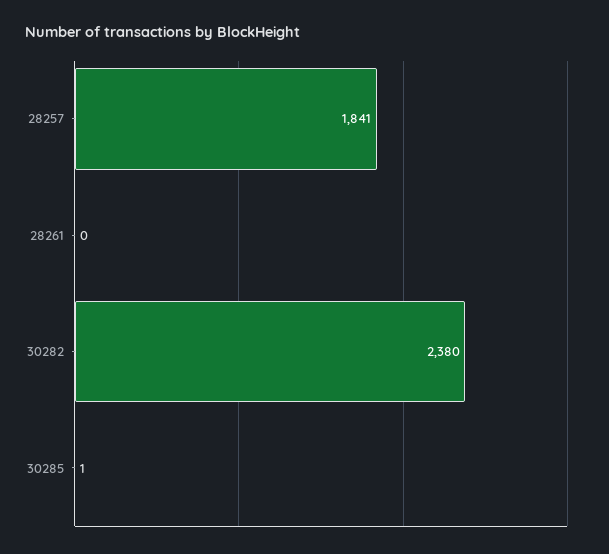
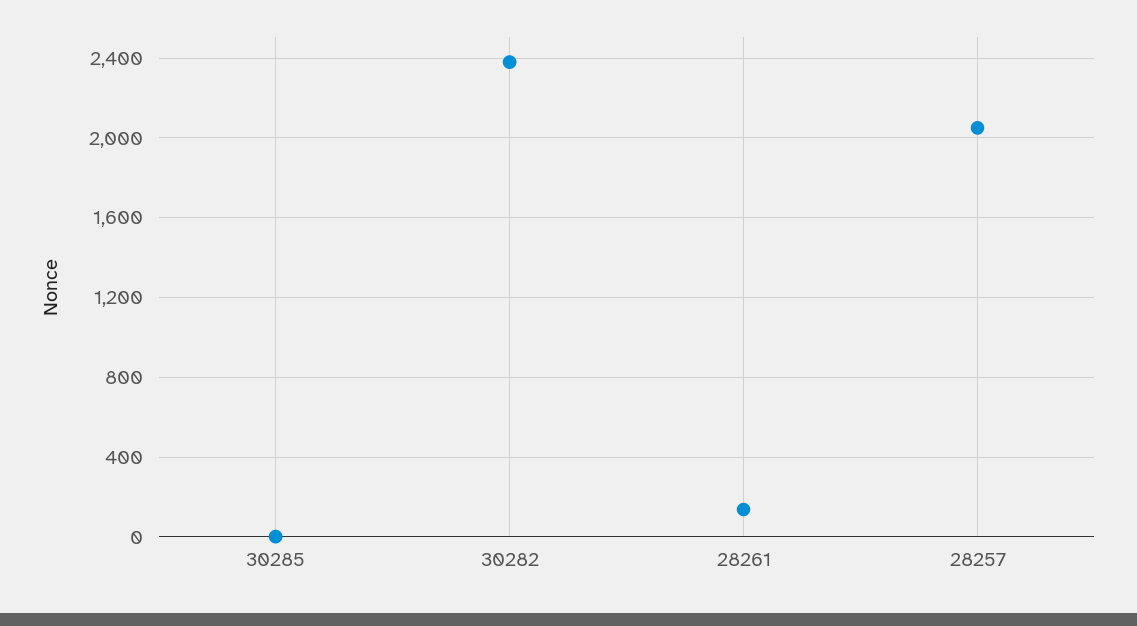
  {
-   "28257": 1841,
+   "28257": 2050,
-   "28261": 0,
+   "28261": 150,
    "30282": 2380,
    "30285": 1
  }

